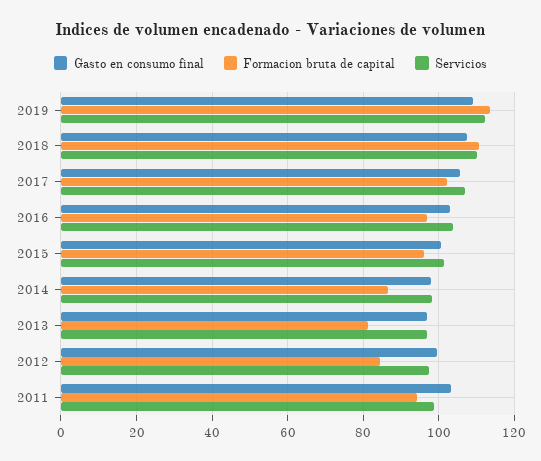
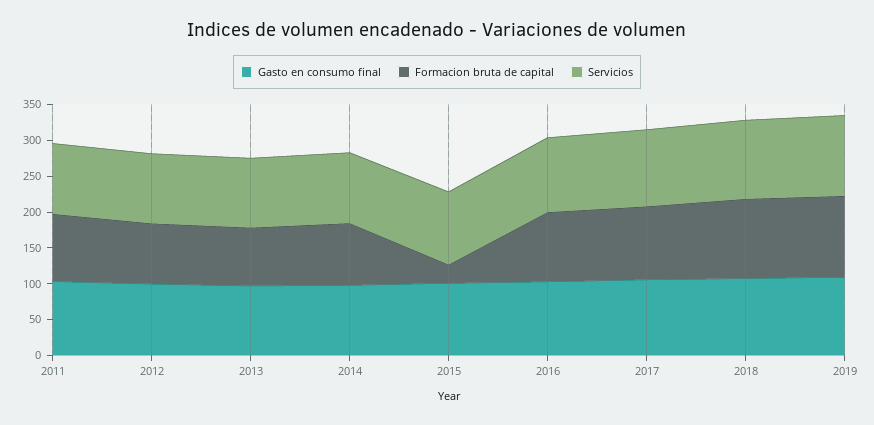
  {
    "Gasto en consumo final": {
      "2019": 110,
      "2018": 108,
      "2017": 106,
      "2016": 102,
      "2015": 100,
      "2014": 98,
      "2013": 96,
      "2012": 100,
      "2011": 104
    },
    "Formacion bruta de capital": {
      "2019": 114,
      "2018": 110,
      "2017": 102,
      "2016": 98,
-     "2015": 96,
+     "2015": 25,
      "2014": 86,
      "2013": 82,
      "2012": 84,
      "2011": 94
    },
    "Servicios": {
      "2019": 112,
      "2018": 110,
      "2017": 108,
      "2016": 104,
      "2015": 102,
      "2014": 98,
      "2013": 98,
      "2012": 98,
      "2011": 98
    }
  }

